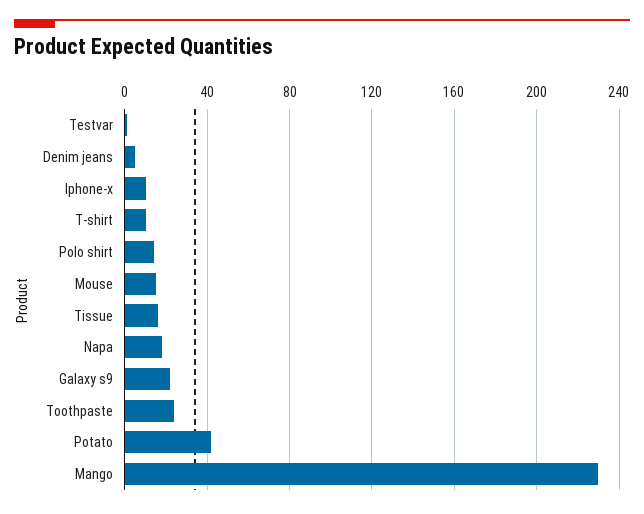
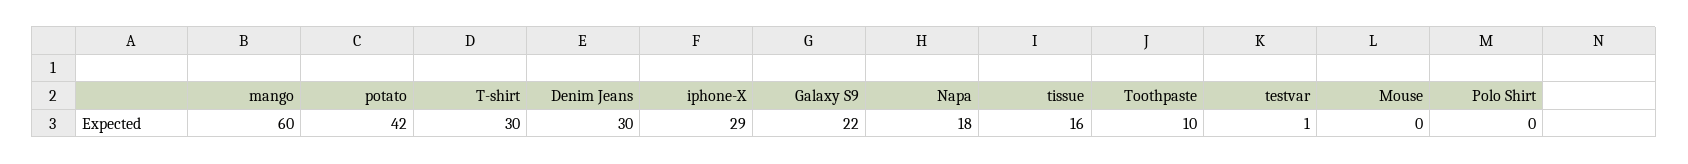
  {
    "Testvar": 1,
-   "Denim jeans": 5,
+   "Denim jeans": 30,
-   "Iphone-x": 10,
+   "Iphone-x": 29,
-   "T-shirt": 10,
+   "T-shirt": 30,
-   "Polo shirt": 15,
+   "Polo shirt": 0,
-   "Mouse": 15,
+   "Mouse": 0,
    "Tissue": 16,
    "Napa": 18,
    "Galaxy s9": 22,
-   "Toothpaste": 25,
+   "Toothpaste": 10,
    "Potato": 42,
-   "Mango": 230
+   "Mango": 60
  }

